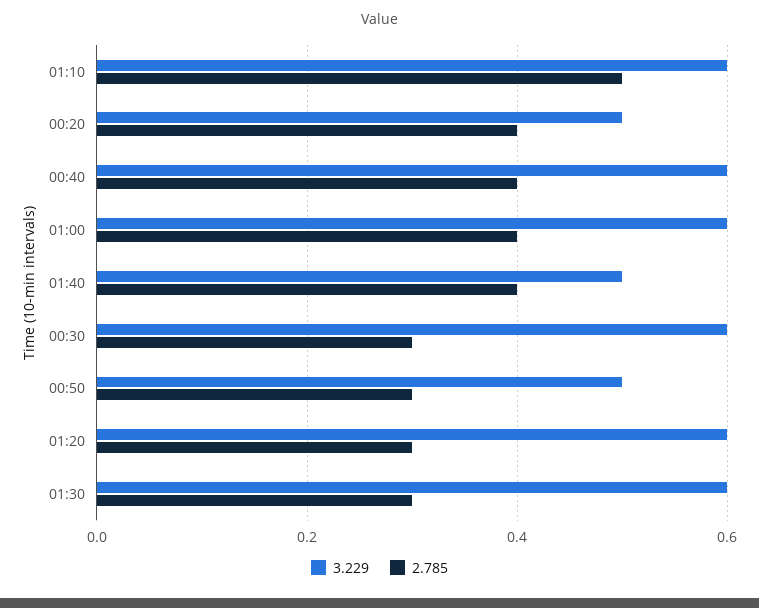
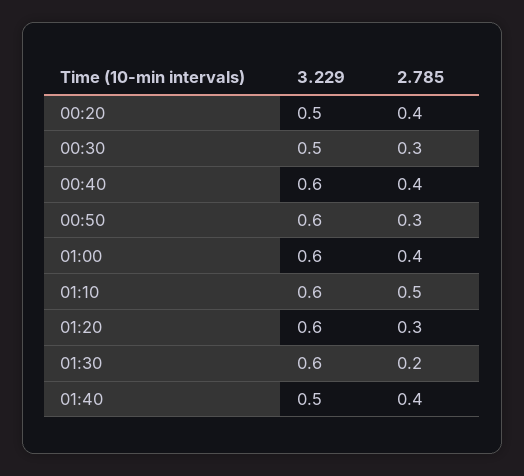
  {
    "3.229": {
      "01:10": 0.6,
      "00:20": 0.5,
      "00:40": 0.6,
      "01:00": 0.6,
      "01:40": 0.5,
-     "00:30": 0.6,
+     "00:30": 0.5,
-     "00:50": 0.5,
+     "00:50": 0.6,
      "01:20": 0.6,
      "01:30": 0.6
    },
    "2.785": {
      "01:10": 0.5,
      "00:20": 0.4,
      "00:40": 0.4,
      "01:00": 0.4,
      "01:40": 0.4,
      "00:30": 0.3,
      "00:50": 0.3,
      "01:20": 0.3,
-     "01:30": 0.3
+     "01:30": 0.2
    }
  }

